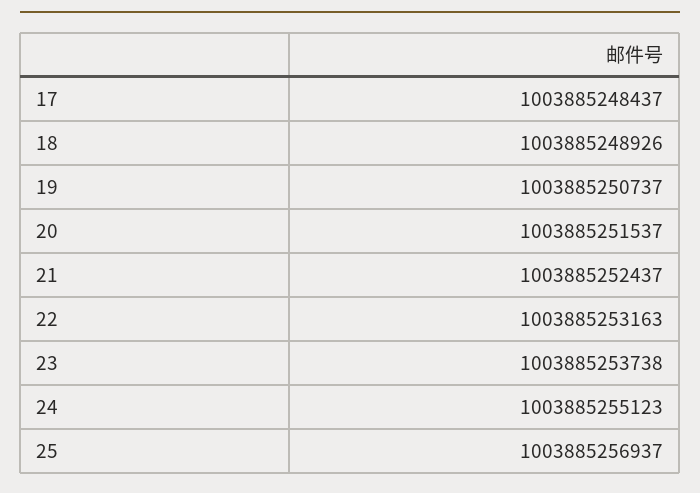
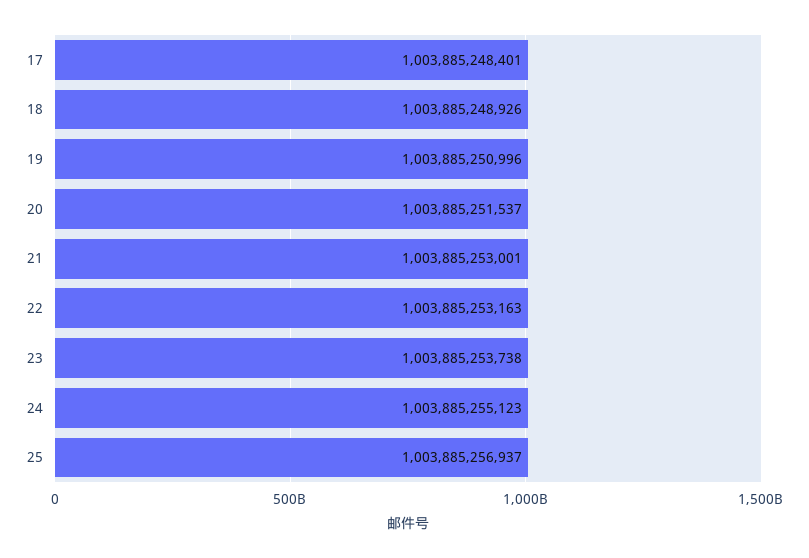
  {
-   "17": 1003885248437,
+   "17": 1003885248401,
    "18": 1003885248926,
-   "19": 1003885250737,
+   "19": 1003885250996,
    "20": 1003885251537,
-   "21": 1003885252437,
+   "21": 1003885253001,
    "22": 1003885253163,
    "23": 1003885253738,
    "24": 1003885255123,
    "25": 1003885256937
  }

